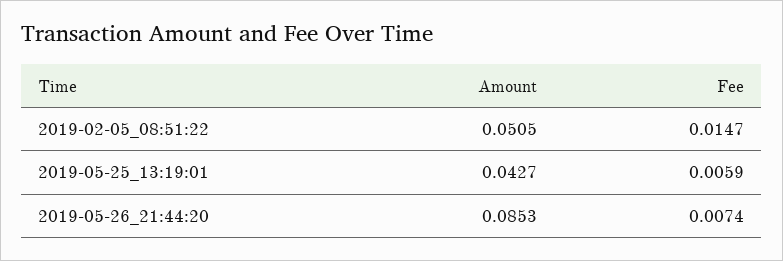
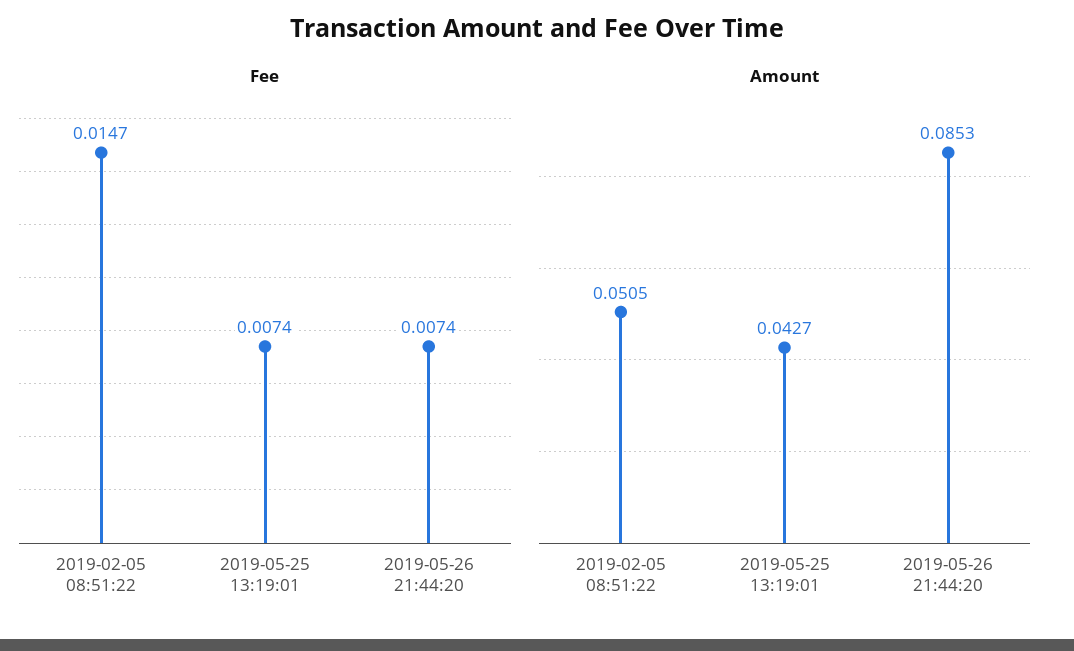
  {
    "Amount": {
      "2019-02-05_08:51:22": 0.0505,
      "2019-05-25_13:19:01": 0.0427,
      "2019-05-26_21:44:20": 0.0853
    },
    "Fee": {
      "2019-02-05_08:51:22": 0.0147,
-     "2019-05-25_13:19:01": 0.0059,
+     "2019-05-25_13:19:01": 0.0074,
      "2019-05-26_21:44:20": 0.0074
    }
  }

